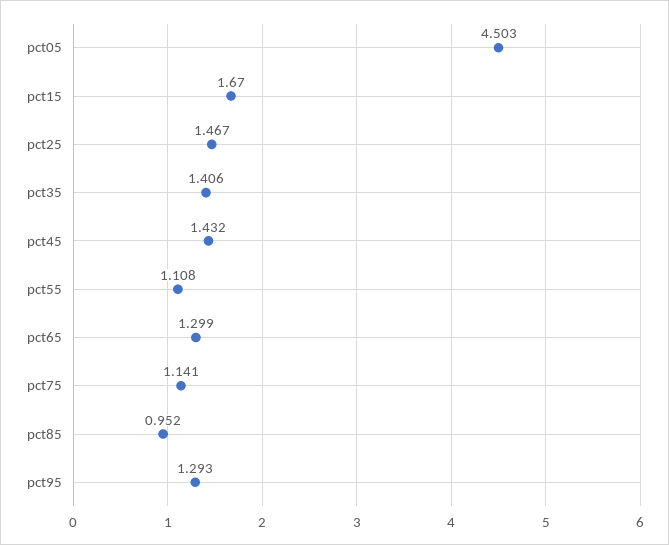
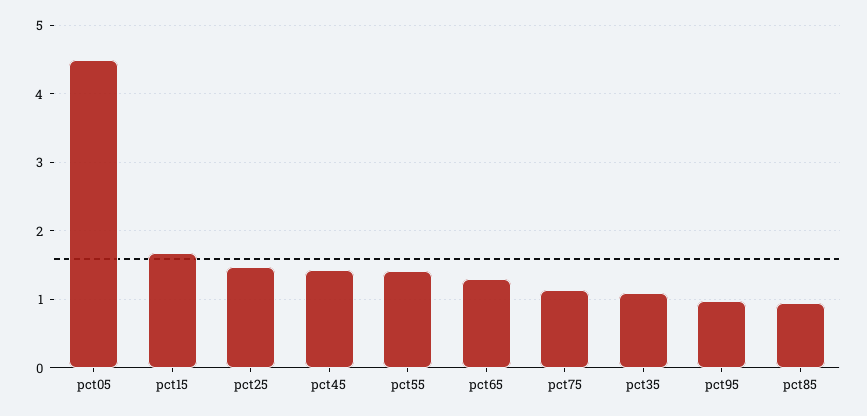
  {
    "pct05": 4.503,
    "pct15": 1.67,
    "pct25": 1.467,
-   "pct35": 1.406,
+   "pct35": 1.1,
    "pct45": 1.432,
-   "pct55": 1.108,
+   "pct55": 1.4,
    "pct65": 1.299,
    "pct75": 1.141,
    "pct85": 0.952,
-   "pct95": 1.293
+   "pct95": 1
  }

